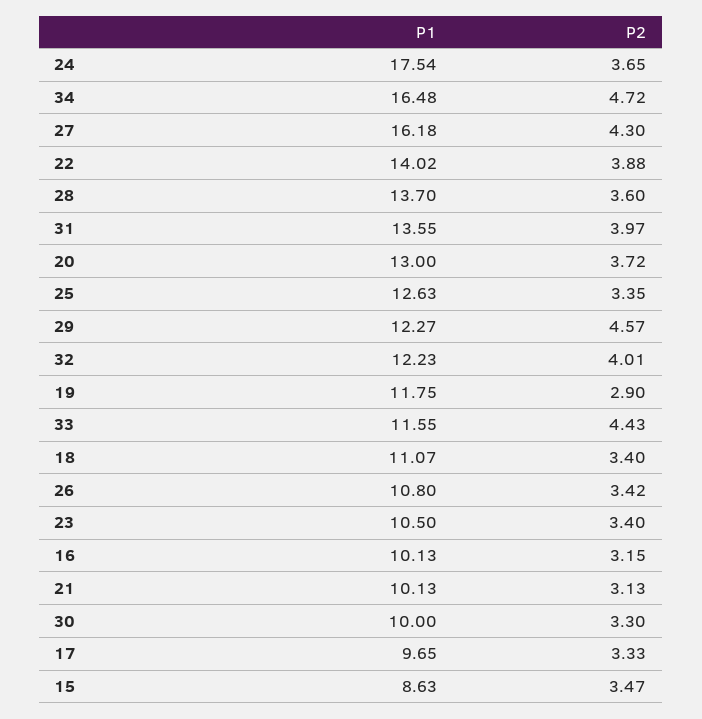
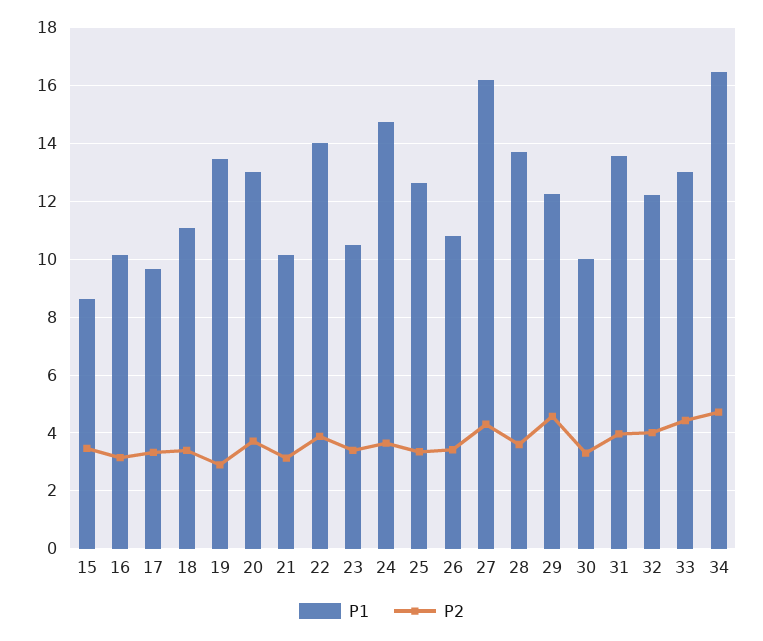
  {
    "P1": {
-     "24": 17.54,
+     "24": 14.75,
      "34": 16.48,
      "27": 16.18,
      "22": 14.02,
      "28": 13.7,
      "31": 13.55,
      "20": 13,
      "25": 12.63,
      "29": 12.27,
      "32": 12.23,
-     "19": 11.75,
+     "19": 13.5,
-     "33": 11.55,
+     "33": 13,
      "18": 11.07,
      "26": 10.8,
      "23": 10.5,
      "16": 10.13,
      "21": 10.13,
      "30": 10,
      "17": 9.65,
      "15": 8.63
    },
    "P2": {
      "24": 3.65,
      "34": 4.72,
      "27": 4.3,
      "22": 3.88,
      "28": 3.6,
      "31": 3.97,
      "20": 3.72,
      "25": 3.35,
      "29": 4.57,
      "32": 4.01,
      "19": 2.9,
      "33": 4.43,
      "18": 3.4,
      "26": 3.42,
      "23": 3.4,
      "16": 3.15,
      "21": 3.13,
      "30": 3.3,
      "17": 3.33,
      "15": 3.47
    }
  }

